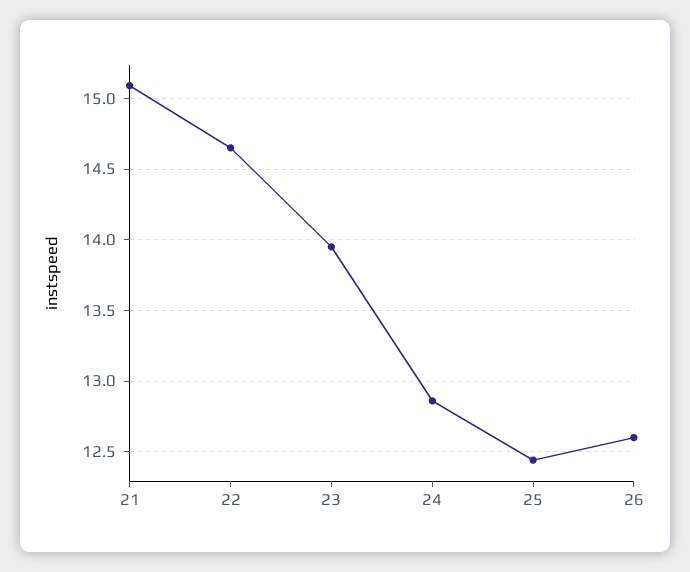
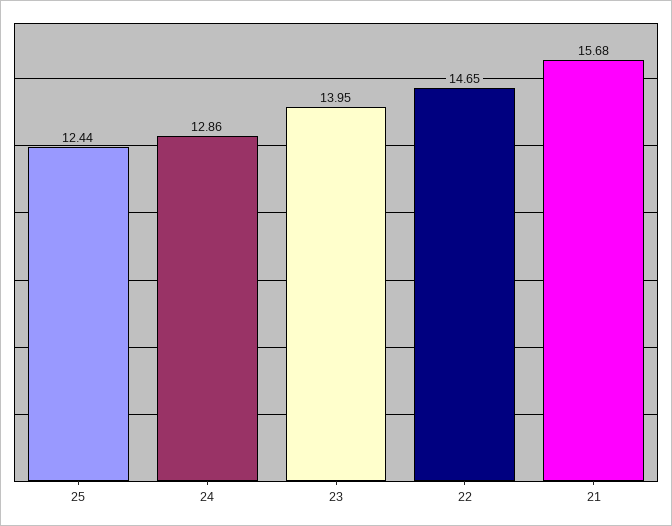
  {
-   "21": 15.1,
+   "21": 15.68,
    "22": 14.65,
    "23": 13.95,
    "24": 12.86,
-   "25": 12.44,
+   "25": 12.44
-   "26": 12.6
  }

